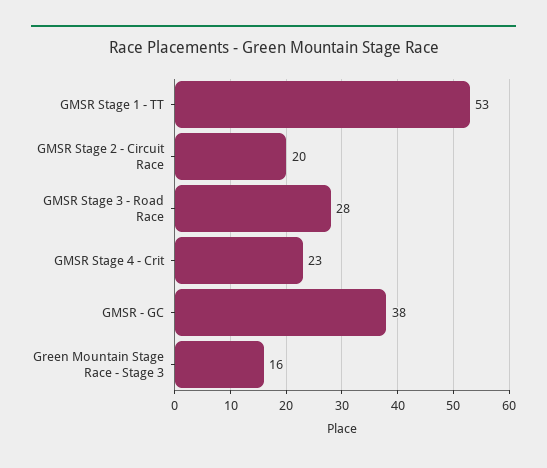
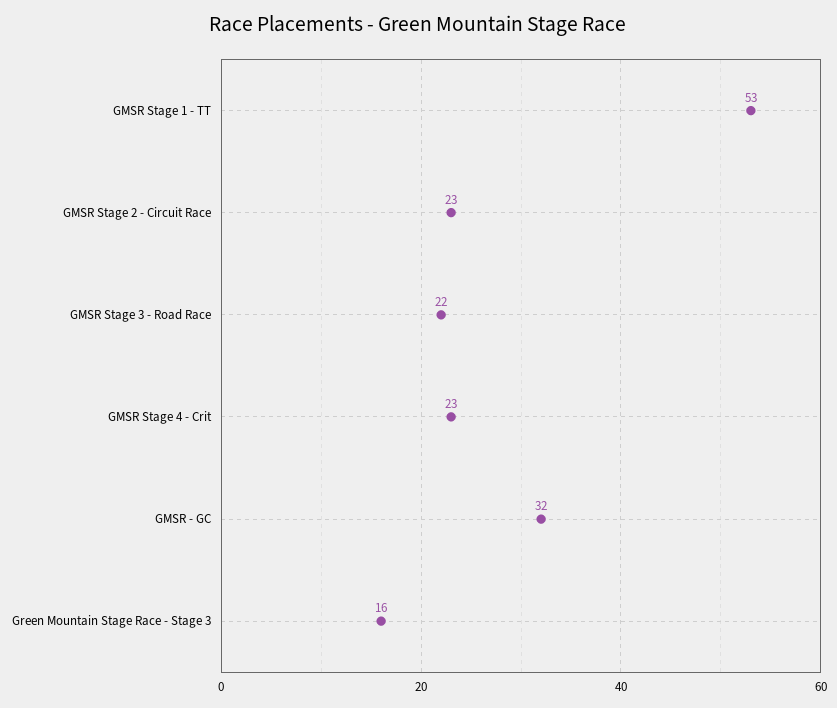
  {
    "GMSR Stage 1 - TT": 53,
-   "GMSR Stage 2 - Circuit Race": 20,
+   "GMSR Stage 2 - Circuit Race": 23,
-   "GMSR Stage 3 - Road Race": 28,
+   "GMSR Stage 3 - Road Race": 22,
    "GMSR Stage 4 - Crit": 23,
-   "GMSR - GC": 38,
+   "GMSR - GC": 32,
    "Green Mountain Stage Race - Stage 3": 16
  }

